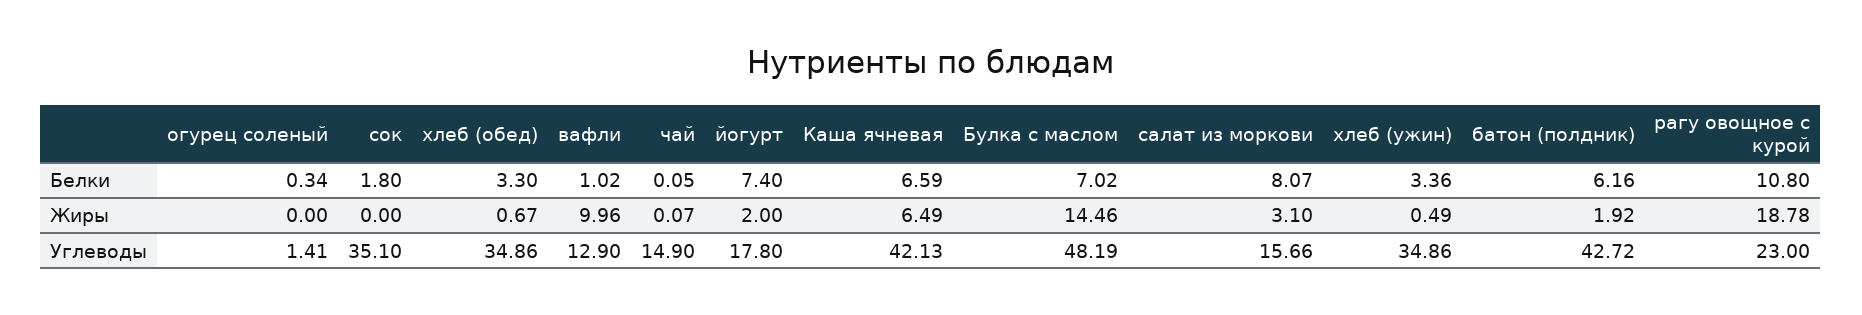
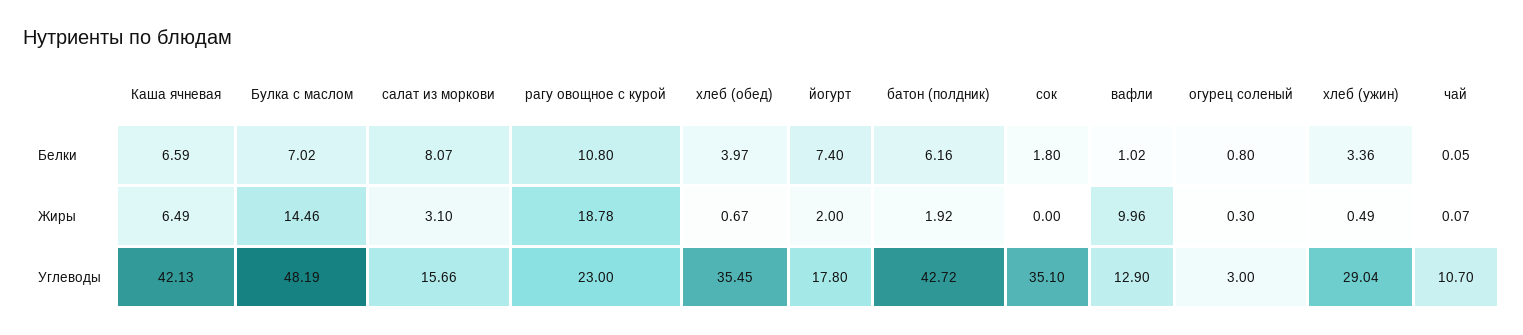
  {
    "огурец соленый": {
-     "Белки": 0.34,
+     "Белки": 0.8,
-     "Жиры": 0,
+     "Жиры": 0.3,
-     "Углеводы": 1.41
+     "Углеводы": 3
    },
    "сок": {
      "Белки": 1.8,
      "Жиры": 0,
      "Углеводы": 35.1
    },
    "хлеб (обед)": {
-     "Белки": 3.3,
+     "Белки": 3.97,
      "Жиры": 0.67,
-     "Углеводы": 34.86
+     "Углеводы": 35.45
    },
    "вафли": {
      "Белки": 1.02,
      "Жиры": 9.96,
      "Углеводы": 12.9
    },
    "чай": {
      "Белки": 0.05,
      "Жиры": 0.07,
-     "Углеводы": 14.9
+     "Углеводы": 10.7
    },
    "йогурт": {
      "Белки": 7.4,
      "Жиры": 2,
      "Углеводы": 17.8
    },
    "Каша ячневая": {
      "Белки": 6.59,
      "Жиры": 6.49,
      "Углеводы": 42.13
    },
    "Булка с маслом": {
      "Белки": 7.02,
      "Жиры": 14.46,
      "Углеводы": 48.19
    },
    "салат из моркови": {
      "Белки": 8.07,
      "Жиры": 3.1,
      "Углеводы": 15.66
    },
    "хлеб (ужин)": {
      "Белки": 3.36,
      "Жиры": 0.49,
-     "Углеводы": 34.86
+     "Углеводы": 29.04
    },
    "батон (полдник)": {
      "Белки": 6.16,
      "Жиры": 1.92,
      "Углеводы": 42.72
    },
    "рагу овощное с курой": {
      "Белки": 10.8,
      "Жиры": 18.78,
      "Углеводы": 23
    }
  }

